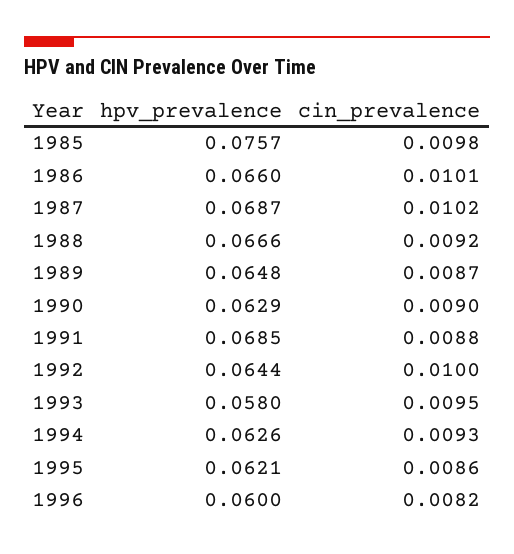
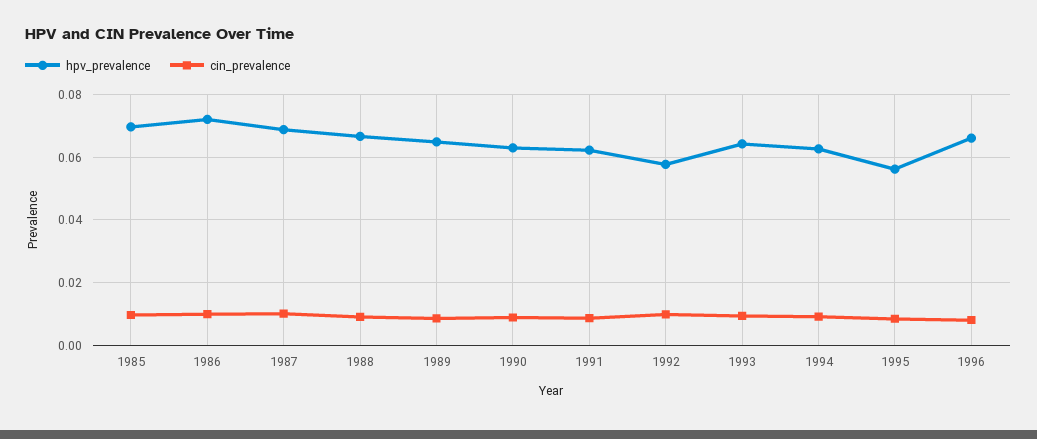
  {
    "hpv_prevalence": {
-     "1985": 0.0757,
+     "1985": 0.07,
-     "1986": 0.066,
+     "1986": 0.072,
      "1987": 0.0687,
      "1988": 0.0666,
      "1989": 0.0648,
      "1990": 0.0629,
-     "1991": 0.0685,
+     "1991": 0.062,
-     "1992": 0.0644,
+     "1992": 0.058,
-     "1993": 0.058,
+     "1993": 0.064,
      "1994": 0.0626,
-     "1995": 0.0621,
+     "1995": 0.056,
-     "1996": 0.06
+     "1996": 0.066
    },
    "cin_prevalence": {
      "1985": 0.0098,
      "1986": 0.0101,
      "1987": 0.0102,
      "1988": 0.0092,
      "1989": 0.0087,
      "1990": 0.009,
      "1991": 0.0088,
      "1992": 0.01,
      "1993": 0.0095,
      "1994": 0.0093,
      "1995": 0.0086,
      "1996": 0.0082
    }
  }

